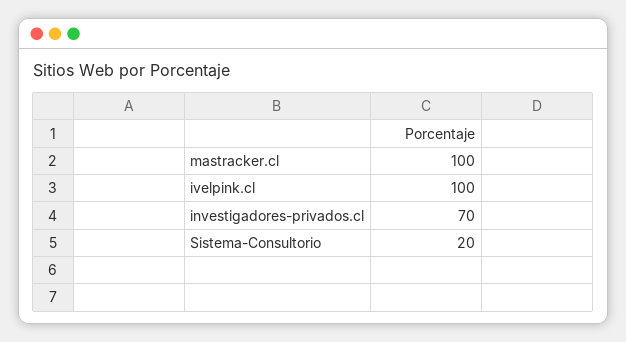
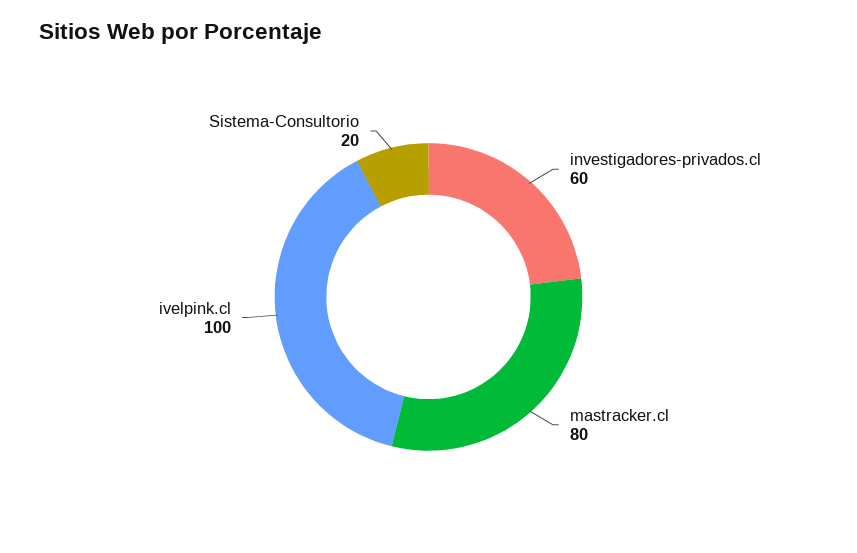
  {
-   "mastracker.cl": 100,
+   "mastracker.cl": 80,
    "ivelpink.cl": 100,
-   "investigadores-privados.cl": 70,
+   "investigadores-privados.cl": 60,
    "Sistema-Consultorio": 20
  }

